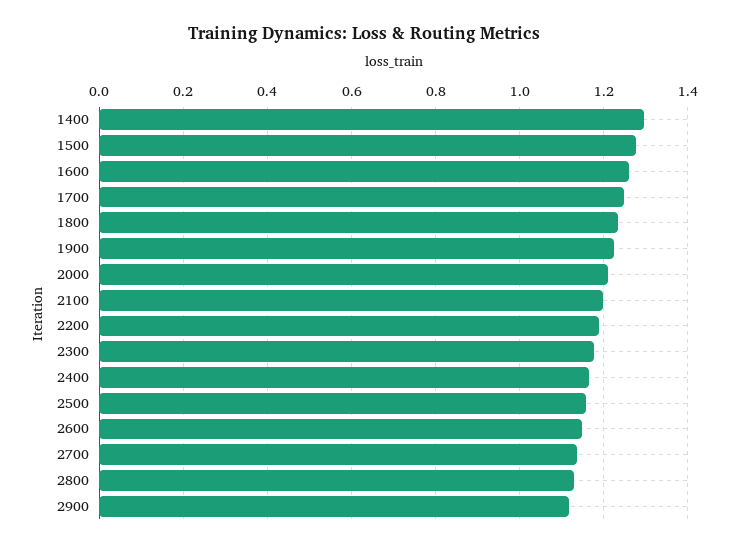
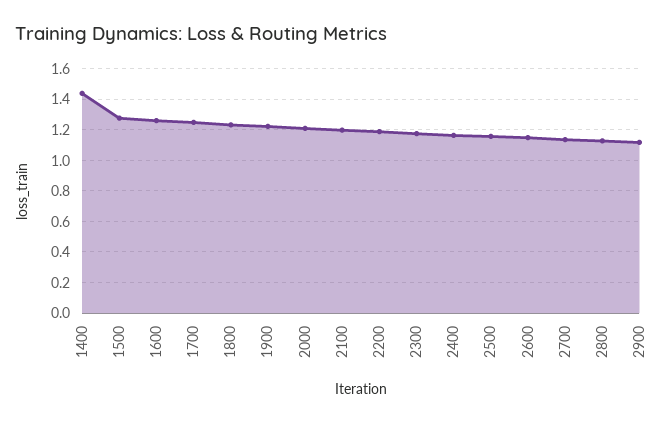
  {
-   "1400": 1.3,
+   "1400": 1.45,
    "1500": 1.28,
    "1600": 1.26,
    "1700": 1.24,
    "1800": 1.24,
    "1900": 1.22,
    "2000": 1.22,
    "2100": 1.2,
    "2200": 1.18,
    "2300": 1.18,
    "2400": 1.16,
    "2500": 1.16,
    "2600": 1.14,
    "2700": 1.14,
    "2800": 1.12,
    "2900": 1.12
  }

